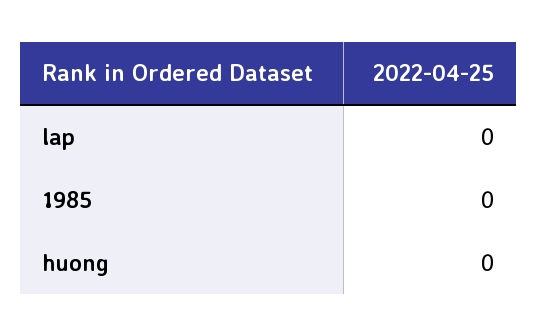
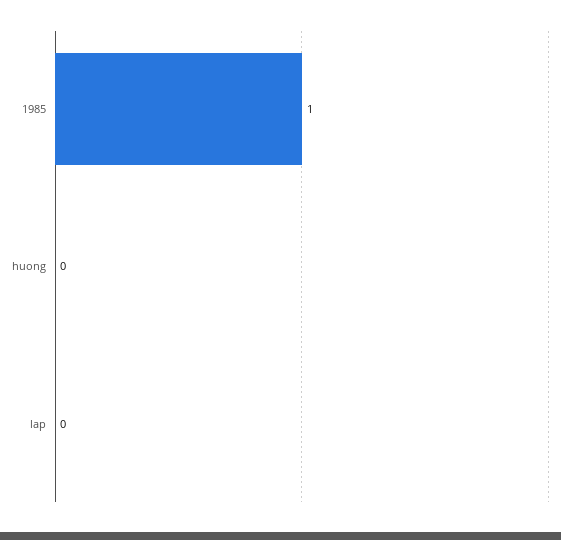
  {
    "lap": 0,
-   "1985": 0,
+   "1985": 1,
    "huong": 0
  }

